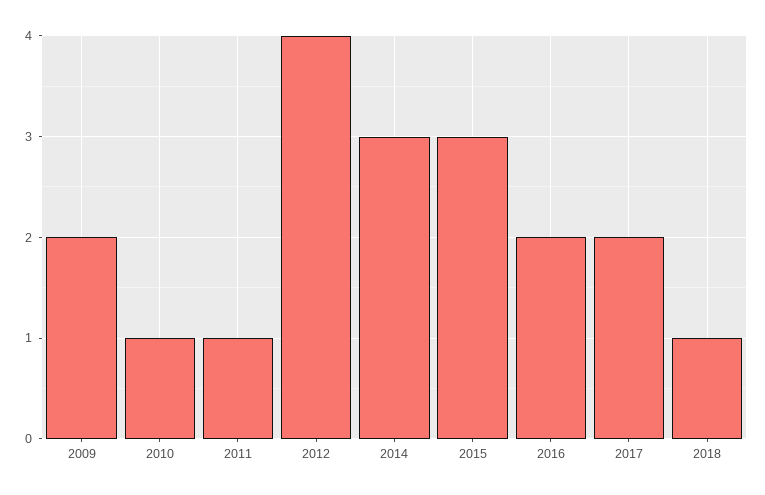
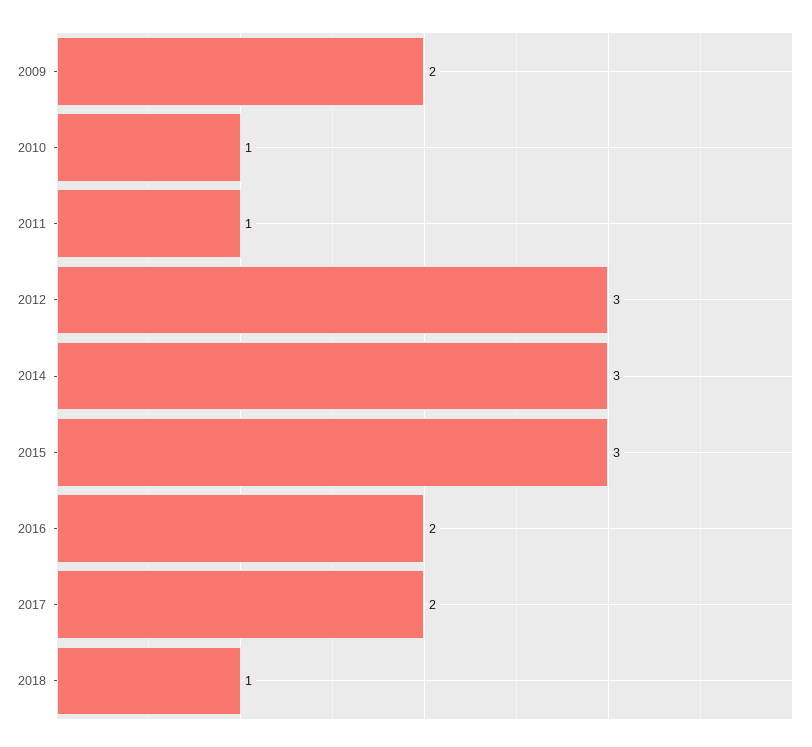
  {
    "2009": 2,
    "2010": 1,
    "2011": 1,
-   "2012": 4,
+   "2012": 3,
    "2014": 3,
    "2015": 3,
    "2016": 2,
    "2017": 2,
    "2018": 1
  }

